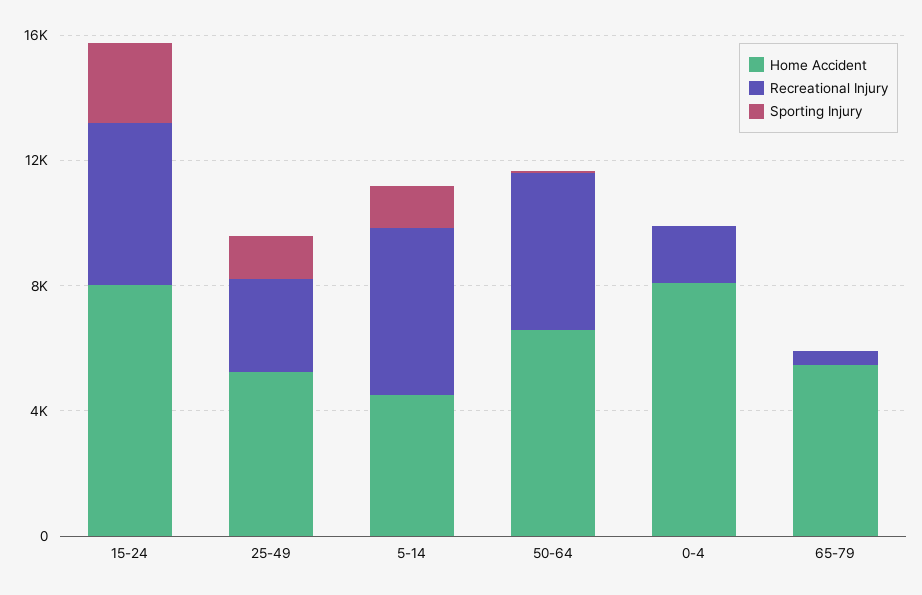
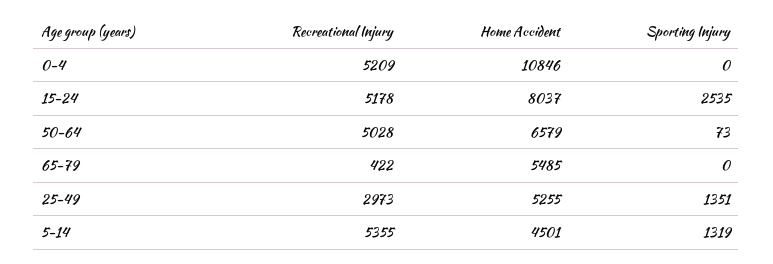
  {
    "Home Accident": {
      "15-24": 8037,
      "25-49": 5255,
      "5-14": 4501,
      "50-64": 6579,
-     "0-4": 8000,
+     "0-4": 10846,
      "65-79": 5485
    },
    "Recreational Injury": {
      "15-24": 5178,
      "25-49": 2973,
      "5-14": 5355,
      "50-64": 5028,
-     "0-4": 2000,
+     "0-4": 5209,
      "65-79": 422
    },
    "Sporting Injury": {
      "15-24": 2535,
      "25-49": 1351,
      "5-14": 1319,
      "50-64": 73,
      "0-4": 0,
      "65-79": 0
    }
  }

